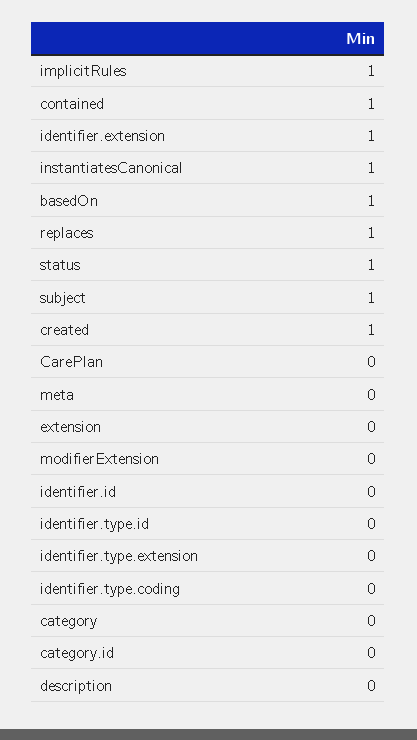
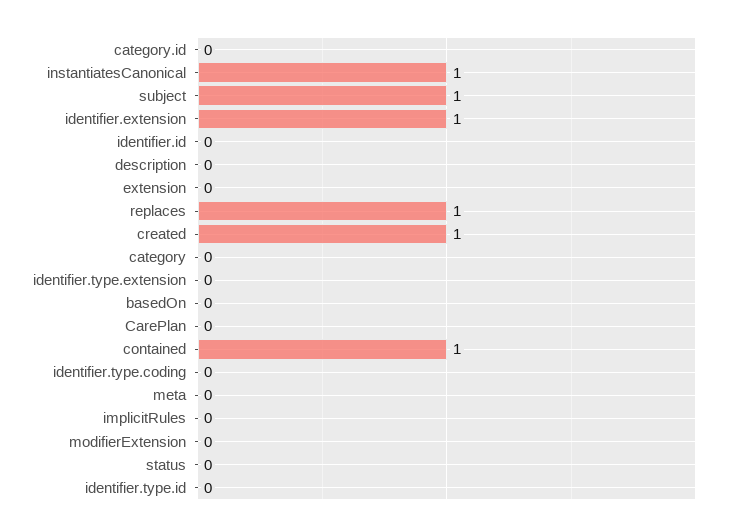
  {
-   "implicitRules": 1,
+   "implicitRules": 0,
    "contained": 1,
    "identifier.extension": 1,
    "instantiatesCanonical": 1,
-   "basedOn": 1,
+   "basedOn": 0,
    "replaces": 1,
-   "status": 1,
+   "status": 0,
    "subject": 1,
    "created": 1,
    "CarePlan": 0,
    "meta": 0,
    "extension": 0,
    "modifierExtension": 0,
    "identifier.id": 0,
    "identifier.type.id": 0,
    "identifier.type.extension": 0,
    "identifier.type.coding": 0,
    "category": 0,
    "category.id": 0,
    "description": 0
  }

